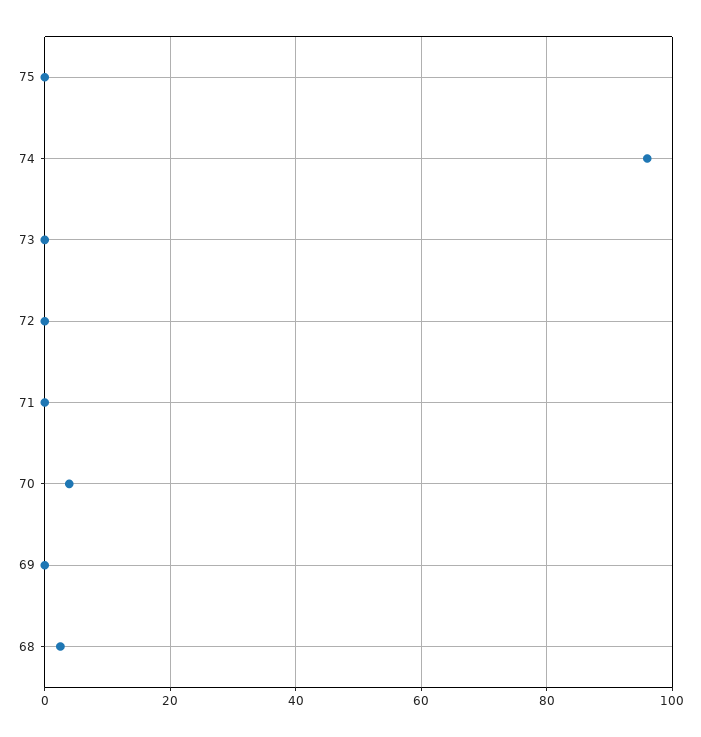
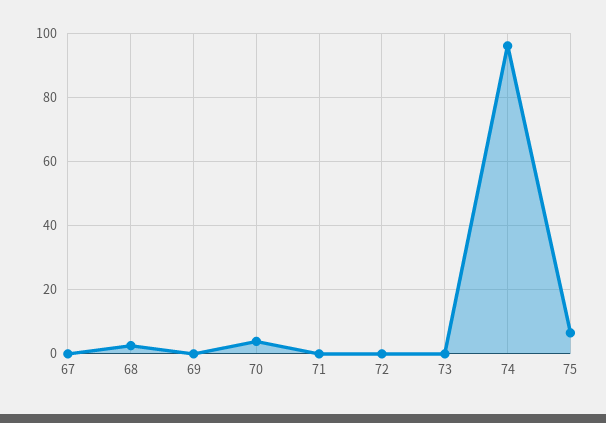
  {
-   "75": 0,
+   "75": 6,
    "74": 96,
    "73": 0,
    "72": 0,
    "71": 0,
    "70": 4,
    "69": 0,
-   "68": 2
+   "68": 2,
+   "67": 0
  }

